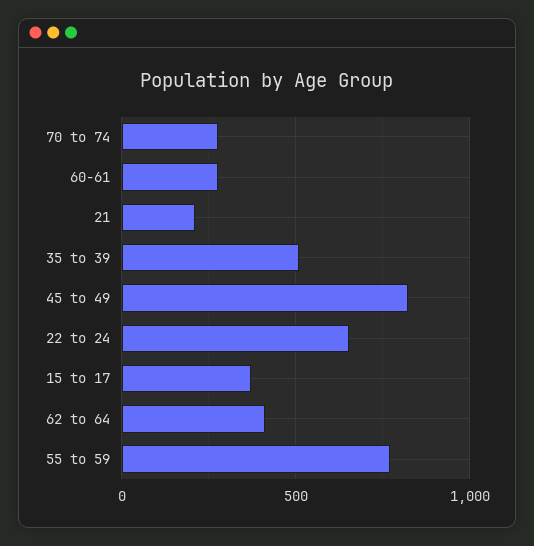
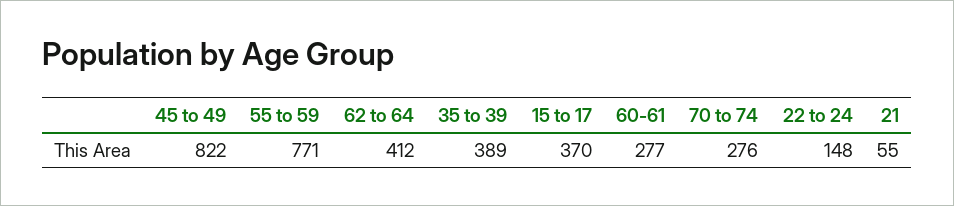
  {
    "70 to 74": 276,
    "60-61": 277,
-   "21": 200,
+   "21": 55,
-   "35 to 39": 500,
+   "35 to 39": 389,
    "45 to 49": 822,
-   "22 to 24": 650,
+   "22 to 24": 148,
    "15 to 17": 370,
    "62 to 64": 412,
    "55 to 59": 771
  }

